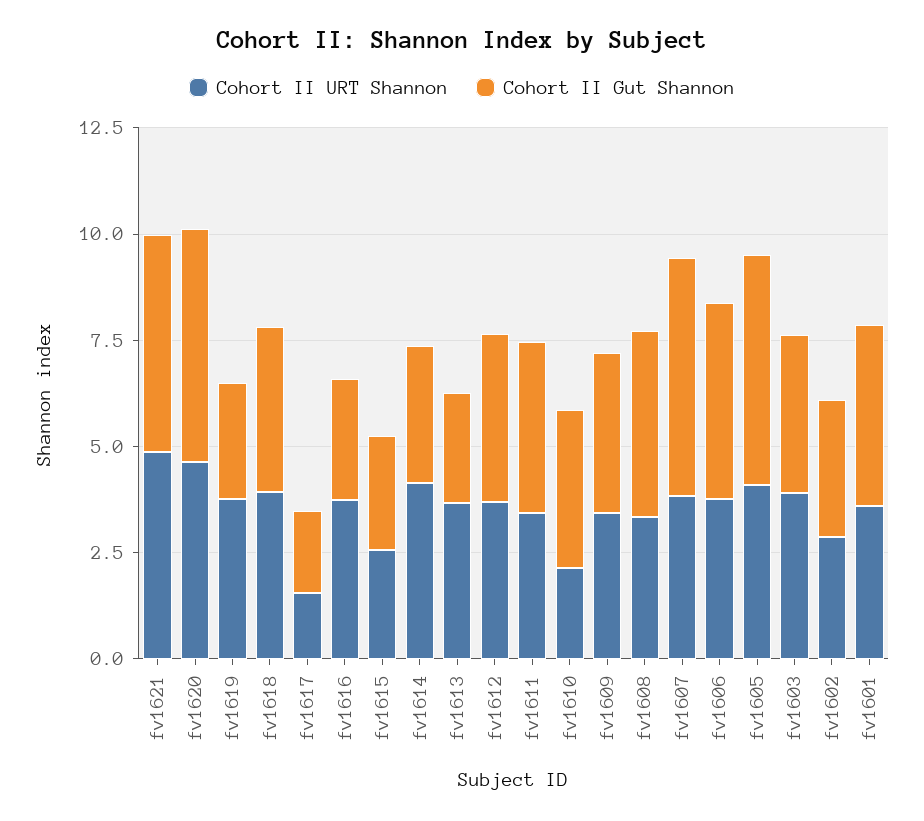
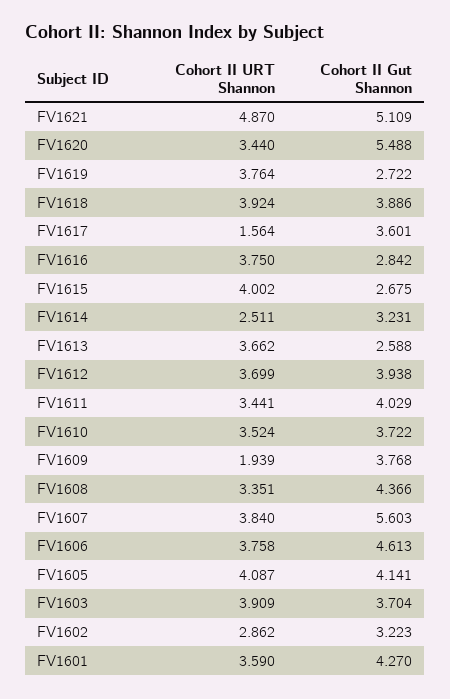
  {
    "Cohort II URT Shannon": {
      "fv1621": 4.87,
-     "fv1620": 4.5,
+     "fv1620": 3.44,
      "fv1619": 3.764,
      "fv1618": 3.924,
      "fv1617": 1.564,
      "fv1616": 3.75,
-     "fv1615": 2.5,
+     "fv1615": 4.002,
-     "fv1614": 4,
+     "fv1614": 2.511,
      "fv1613": 3.662,
      "fv1612": 3.699,
      "fv1611": 3.441,
-     "fv1610": 2,
+     "fv1610": 3.524,
-     "fv1609": 3.5,
+     "fv1609": 1.939,
      "fv1608": 3.351,
      "fv1607": 3.84,
      "fv1606": 3.758,
      "fv1605": 4.087,
      "fv1603": 3.909,
      "fv1602": 2.862,
      "fv1601": 3.59
    },
    "Cohort II Gut Shannon": {
      "fv1621": 5.109,
      "fv1620": 5.488,
      "fv1619": 2.722,
      "fv1618": 3.886,
-     "fv1617": 2,
+     "fv1617": 3.601,
      "fv1616": 2.842,
      "fv1615": 2.675,
      "fv1614": 3.231,
      "fv1613": 2.588,
      "fv1612": 3.938,
      "fv1611": 4.029,
      "fv1610": 3.722,
      "fv1609": 3.768,
      "fv1608": 4.366,
      "fv1607": 5.603,
      "fv1606": 4.613,
-     "fv1605": 5.5,
+     "fv1605": 4.141,
      "fv1603": 3.704,
      "fv1602": 3.223,
      "fv1601": 4.27
    }
  }

